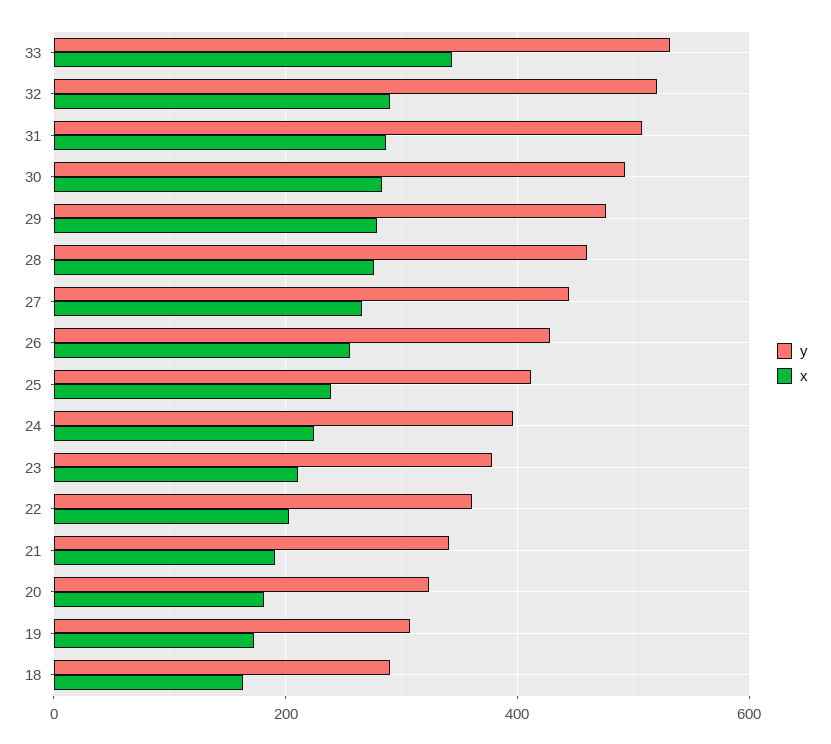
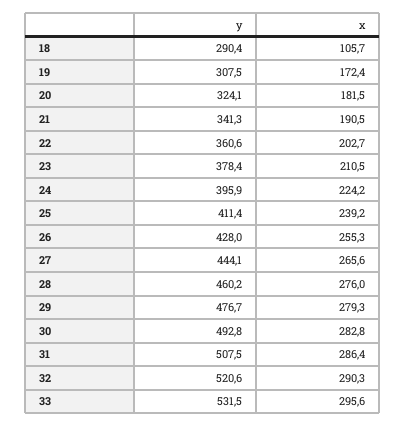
  {
    "y": {
      "33": 531.5,
      "32": 520.6,
      "31": 507.5,
      "30": 492.8,
      "29": 476.7,
      "28": 460.2,
      "27": 444.1,
      "26": 428,
      "25": 411.4,
      "24": 395.9,
      "23": 378.4,
      "22": 360.6,
      "21": 341.3,
      "20": 324.1,
      "19": 307.5,
      "18": 290.4
    },
    "x": {
-     "33": 340,
+     "33": 295.6,
      "32": 290.3,
      "31": 286.4,
      "30": 282.8,
      "29": 279.3,
      "28": 276,
      "27": 265.6,
      "26": 255.3,
      "25": 239.2,
      "24": 224.2,
      "23": 210.5,
      "22": 202.7,
      "21": 190.5,
      "20": 181.5,
      "19": 172.4,
-     "18": 160
+     "18": 105.7
    }
  }

